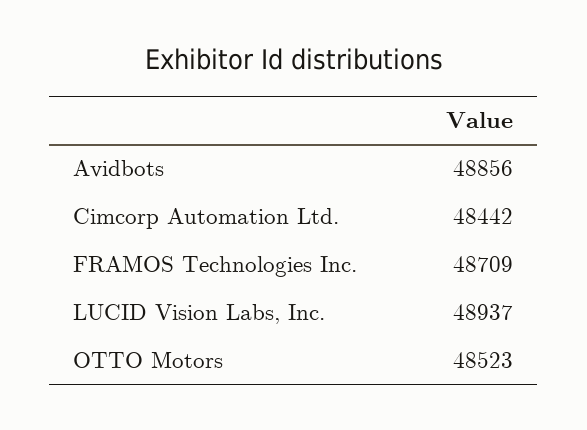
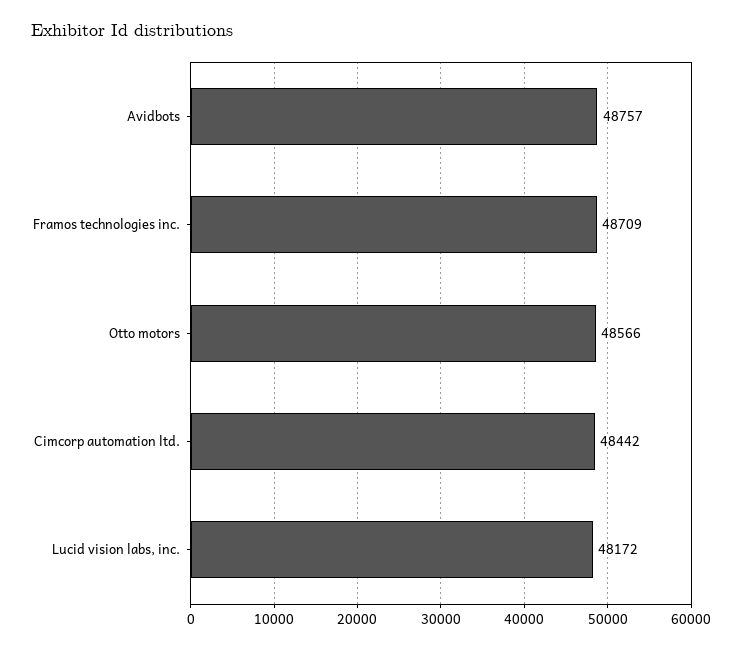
  {
-   "Avidbots": 48856,
+   "Avidbots": 48757,
    "Cimcorp Automation Ltd.": 48442,
    "FRAMOS Technologies Inc.": 48709,
-   "LUCID Vision Labs, Inc.": 48937,
+   "LUCID Vision Labs, Inc.": 48172,
-   "OTTO Motors": 48523
+   "OTTO Motors": 48566
  }

